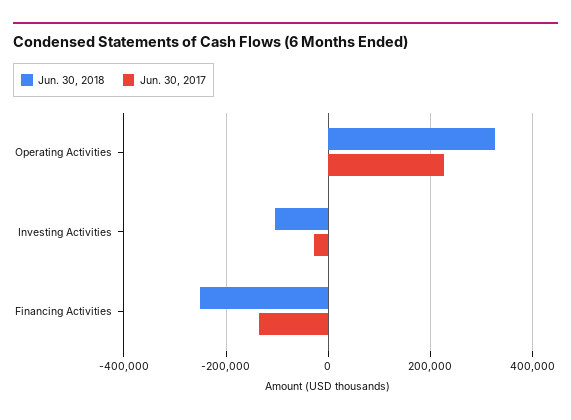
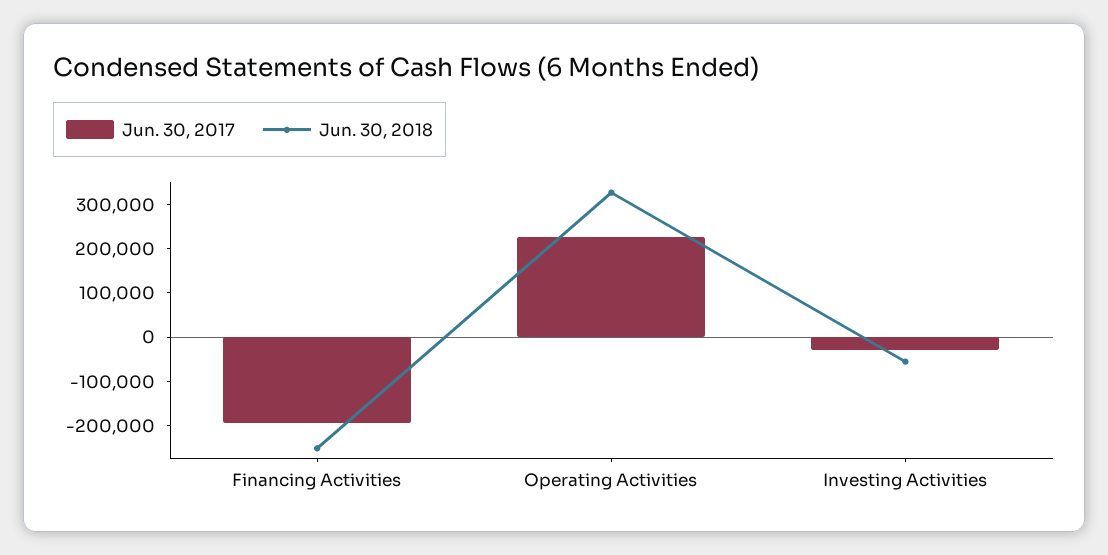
  {
    "Jun. 30, 2018": {
      "Operating Activities": 320000,
-     "Investing Activities": -100000,
+     "Investing Activities": -60000,
      "Financing Activities": -260000
    },
    "Jun. 30, 2017": {
      "Operating Activities": 220000,
      "Investing Activities": -20000,
-     "Financing Activities": -140000
+     "Financing Activities": -200000
    }
  }

